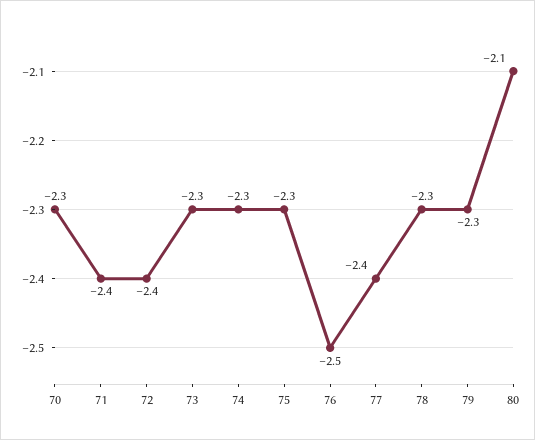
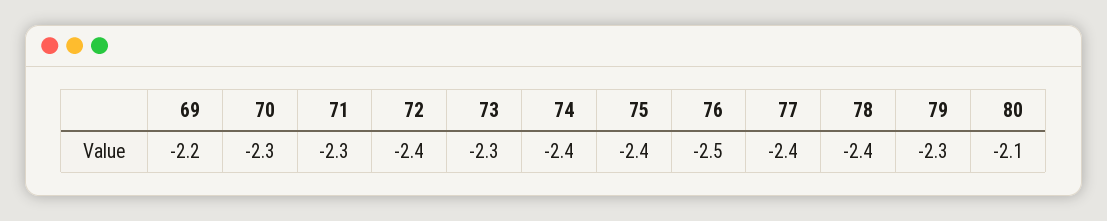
  {
    "70": -2.3,
-   "71": -2.4,
+   "71": -2.3,
    "72": -2.4,
    "73": -2.3,
-   "74": -2.3,
+   "74": -2.4,
-   "75": -2.3,
+   "75": -2.4,
    "76": -2.5,
    "77": -2.4,
-   "78": -2.3,
+   "78": -2.4,
    "79": -2.3,
-   "80": -2.1
+   "80": -2.1,
+   "69": -2.2
  }

